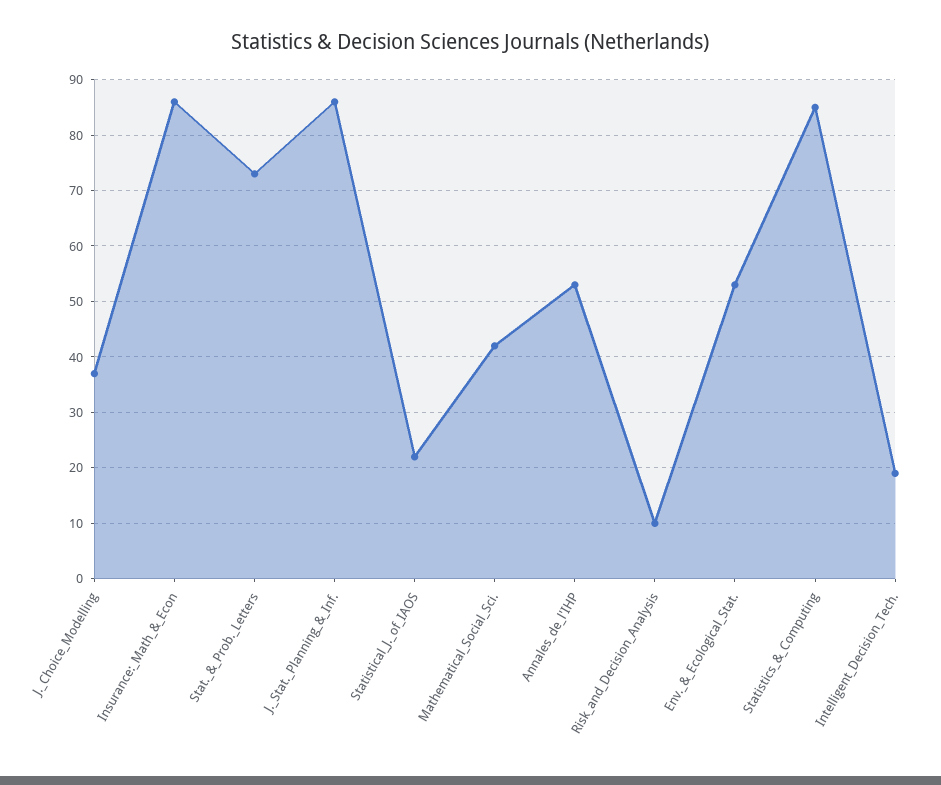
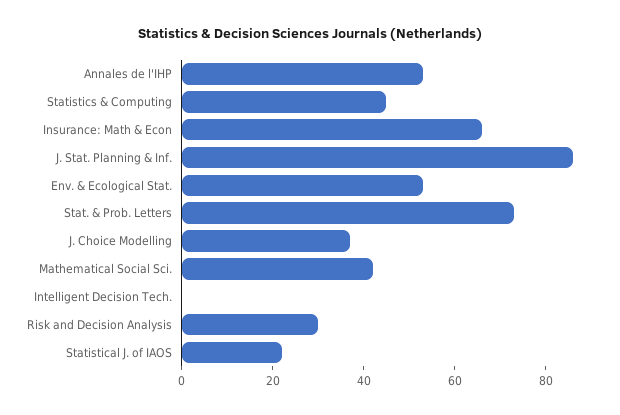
  {
    "J._Choice_Modelling": 35,
-   "Insurance:_Math_&_Econ": 85,
+   "Insurance:_Math_&_Econ": 65,
    "Stat._&_Prob._Letters": 75,
    "J._Stat._Planning_&_Inf.": 85,
    "Statistical_J._of_IAOS": 20,
    "Mathematical_Social_Sci.": 40,
    "Annales_de_l'IHP": 55,
-   "Risk_and_Decision_Analysis": 10,
+   "Risk_and_Decision_Analysis": 30,
    "Env._&_Ecological_Stat.": 55,
-   "Statistics_&_Computing": 85,
+   "Statistics_&_Computing": 45,
-   "Intelligent_Decision_Tech.": 20
+   "Intelligent_Decision_Tech.": 0
  }

